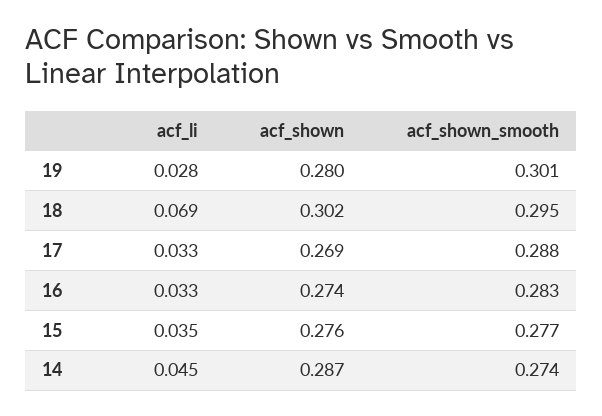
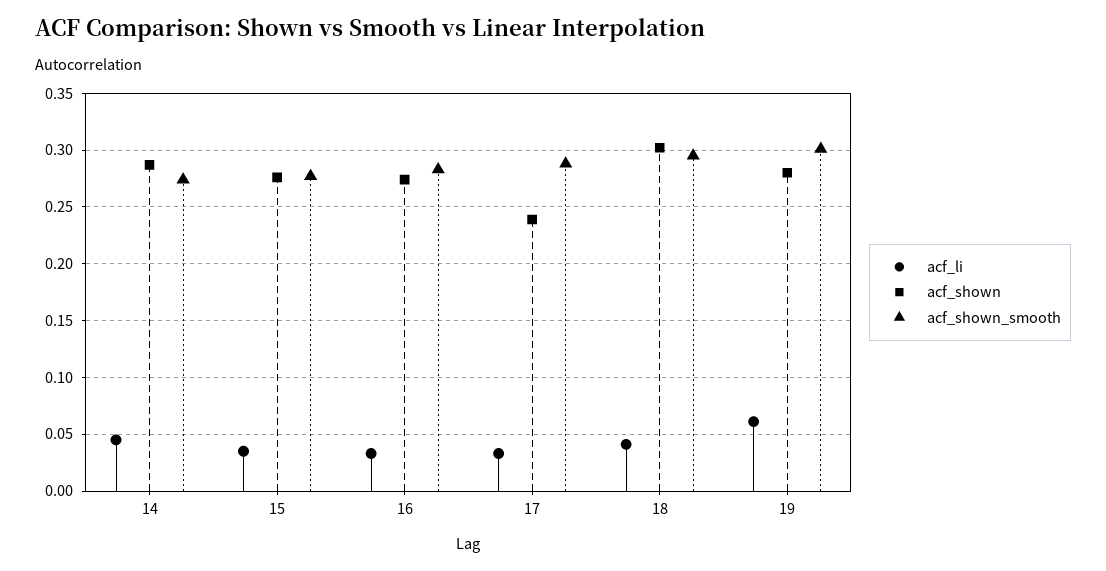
  {
    "acf_li": {
-     "19": 0.028,
+     "19": 0.06,
-     "18": 0.069,
+     "18": 0.04,
      "17": 0.033,
      "16": 0.033,
      "15": 0.035,
      "14": 0.045
    },
    "acf_shown": {
      "19": 0.28,
      "18": 0.302,
-     "17": 0.269,
+     "17": 0.24,
      "16": 0.274,
      "15": 0.276,
      "14": 0.287
    },
    "acf_shown_smooth": {
      "19": 0.301,
      "18": 0.295,
      "17": 0.288,
      "16": 0.283,
      "15": 0.277,
      "14": 0.274
    }
  }

